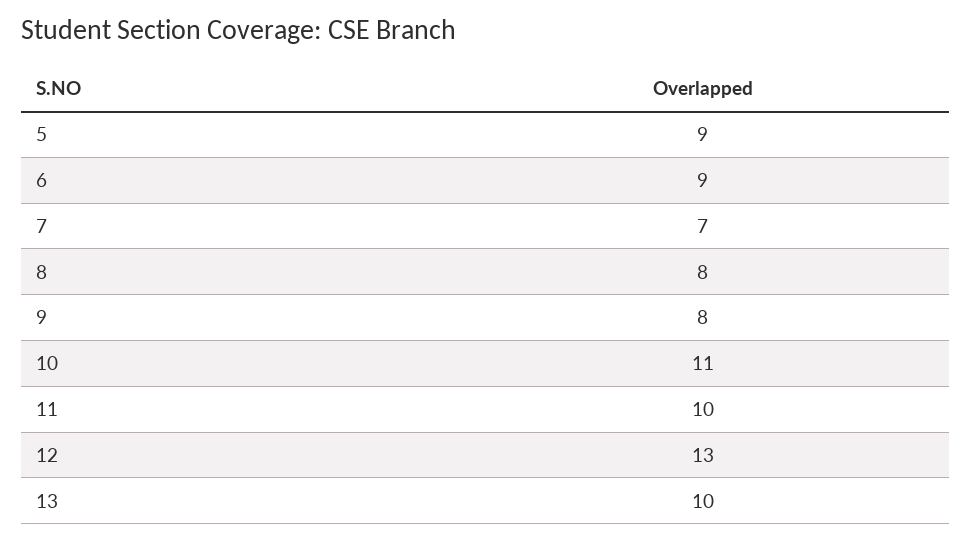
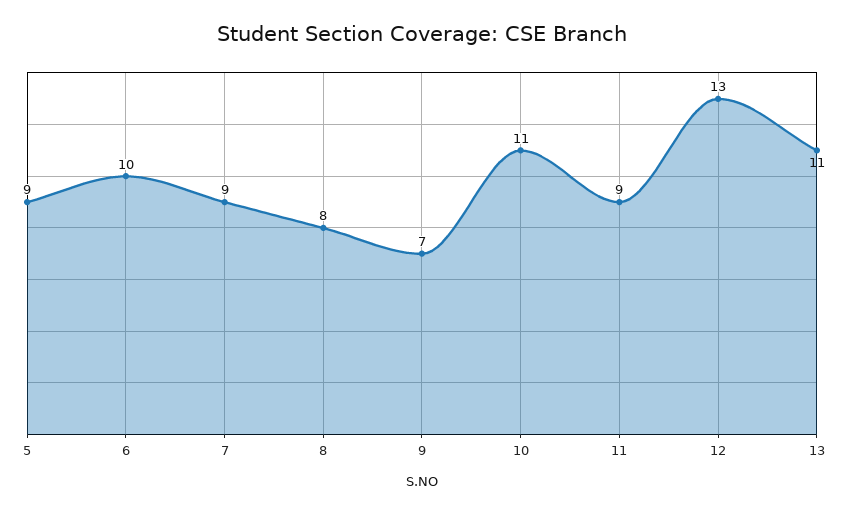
  {
    "5": 9,
-   "6": 9,
+   "6": 10,
-   "7": 7,
+   "7": 9,
    "8": 8,
-   "9": 8,
+   "9": 7,
    "10": 11,
-   "11": 10,
+   "11": 9,
    "12": 13,
-   "13": 10
+   "13": 11
  }

